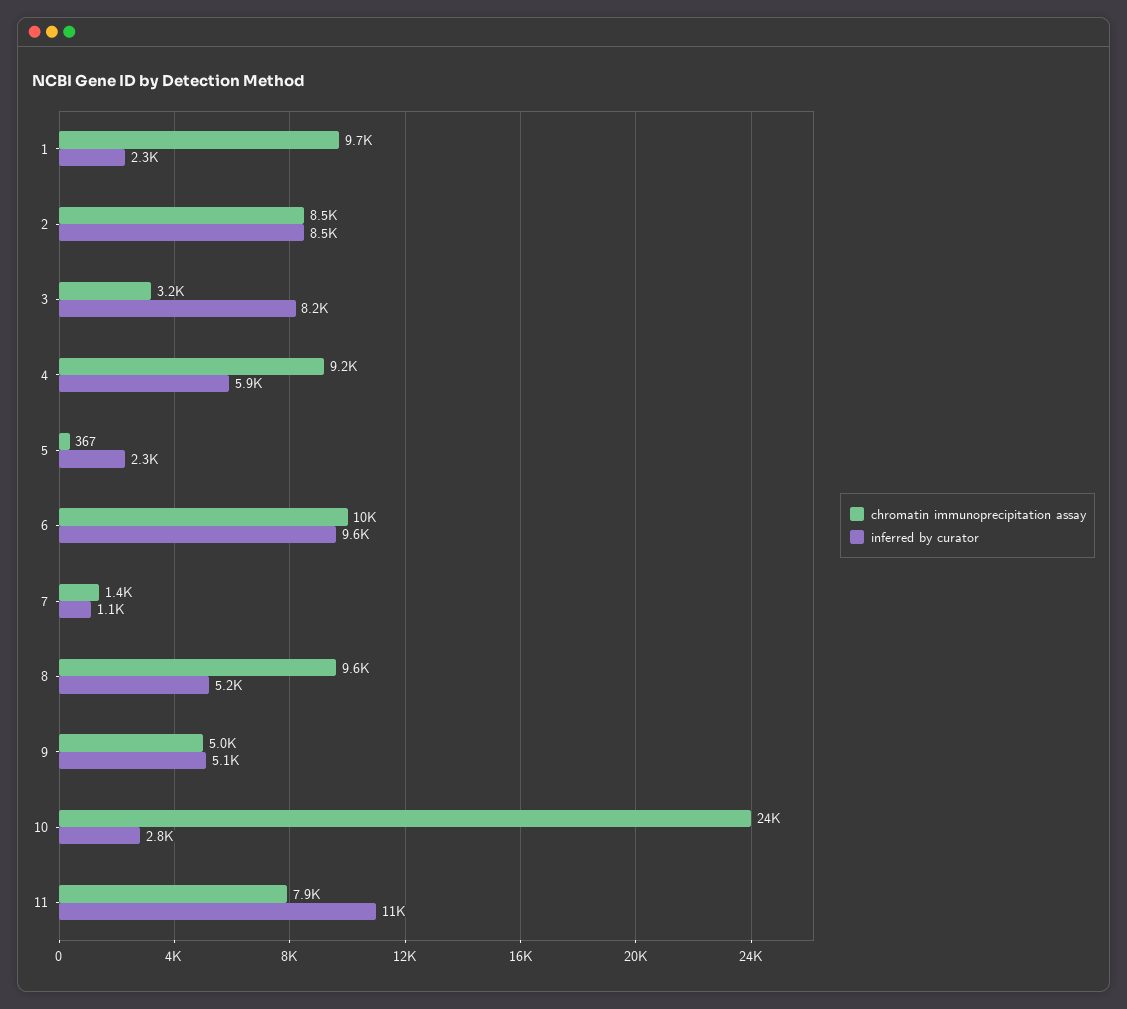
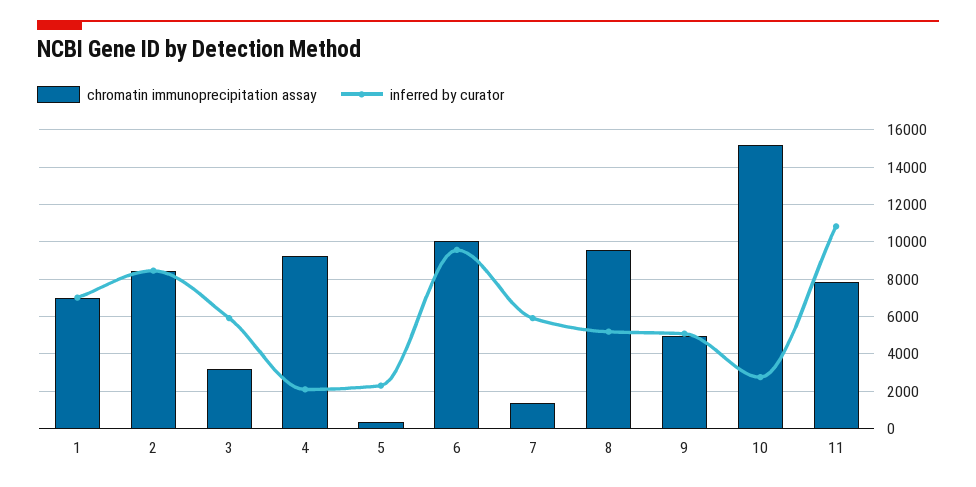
  {
    "chromatin immunoprecipitation assay": {
-     "1": 9700,
+     "1": 7000,
      "2": 8500,
      "3": 3200,
      "4": 9200,
      "5": 367,
      "6": 10000,
      "7": 1400,
      "8": 9600,
      "9": 5000,
-     "10": 24000,
+     "10": 15000,
      "11": 7900
    },
    "inferred by curator": {
-     "1": 2300,
+     "1": 7000,
      "2": 8500,
-     "3": 8200,
+     "3": 6000,
-     "4": 5900,
+     "4": 2000,
      "5": 2300,
      "6": 9600,
-     "7": 1100,
+     "7": 6000,
      "8": 5200,
      "9": 5100,
      "10": 2800,
      "11": 11000
    }
  }

